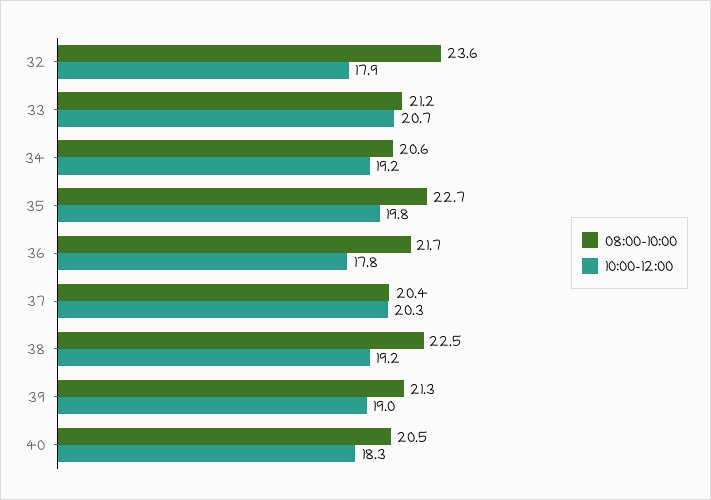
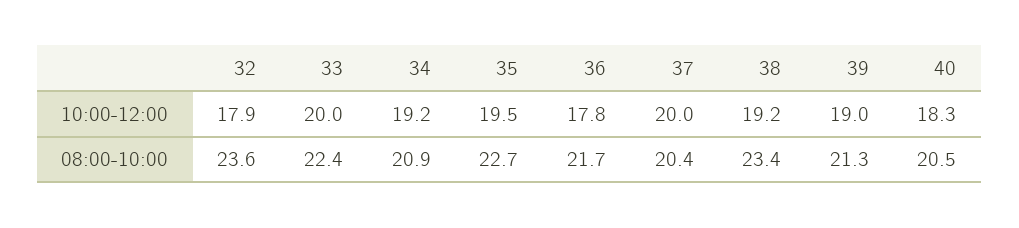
  {
    "08:00-10:00": {
      "32": 23.6,
-     "33": 21.2,
+     "33": 22.4,
-     "34": 20.6,
+     "34": 20.9,
      "35": 22.7,
      "36": 21.7,
      "37": 20.4,
-     "38": 22.5,
+     "38": 23.4,
      "39": 21.3,
      "40": 20.5
    },
    "10:00-12:00": {
      "32": 17.9,
-     "33": 20.7,
+     "33": 20,
      "34": 19.2,
-     "35": 19.8,
+     "35": 19.5,
      "36": 17.8,
-     "37": 20.3,
+     "37": 20,
      "38": 19.2,
      "39": 19,
      "40": 18.3
    }
  }

